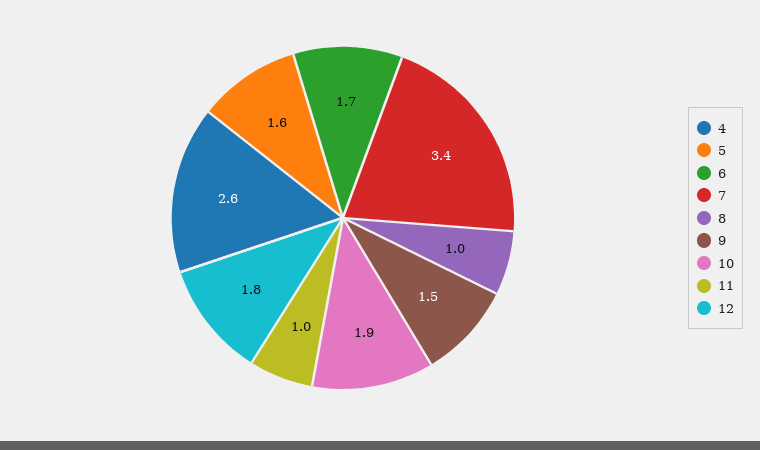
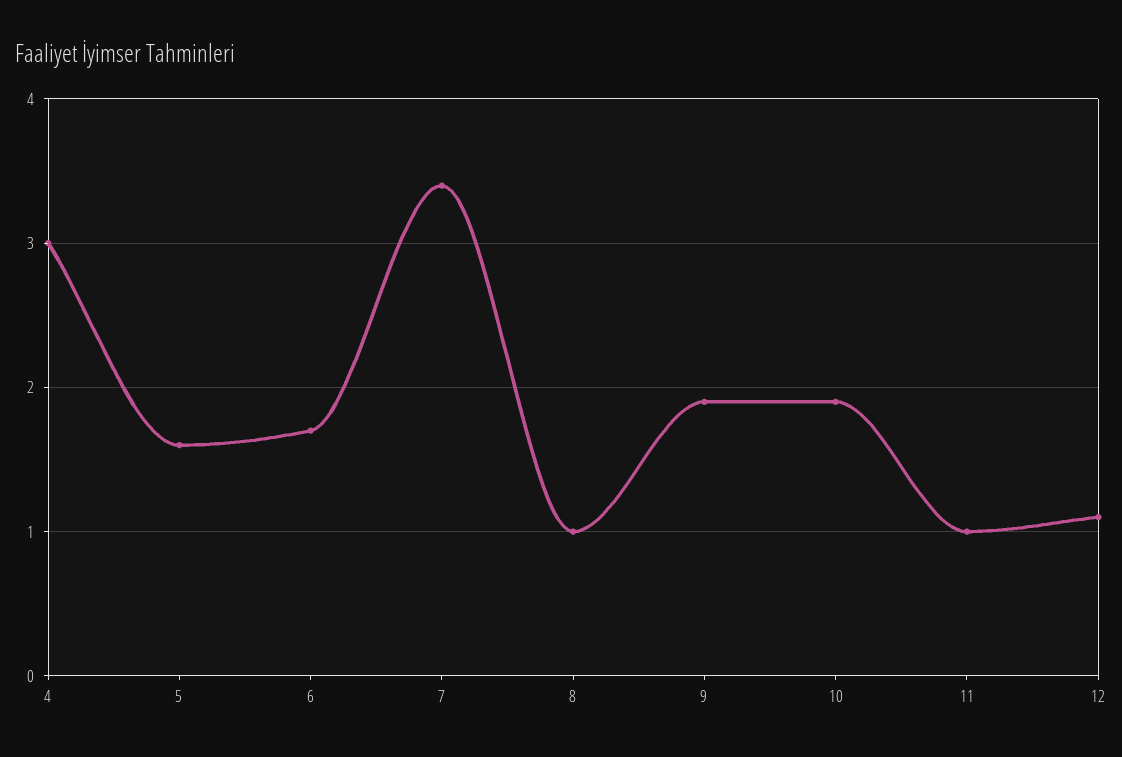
  {
-   "4": 2.6,
+   "4": 3,
    "5": 1.6,
    "6": 1.7,
    "7": 3.4,
    "8": 1,
-   "9": 1.5,
+   "9": 1.9,
    "10": 1.9,
    "11": 1,
-   "12": 1.8
+   "12": 1.1
  }

